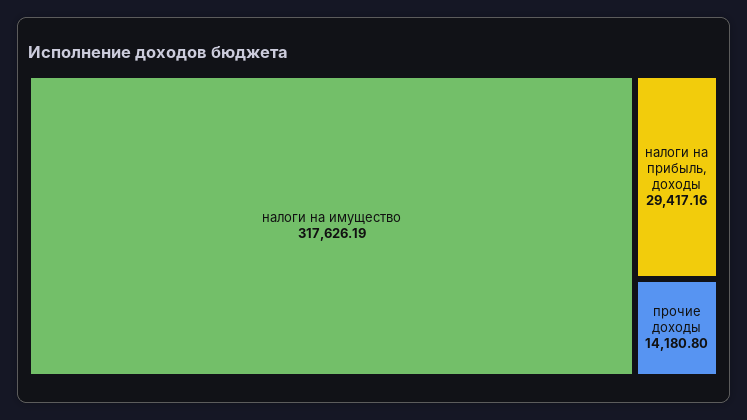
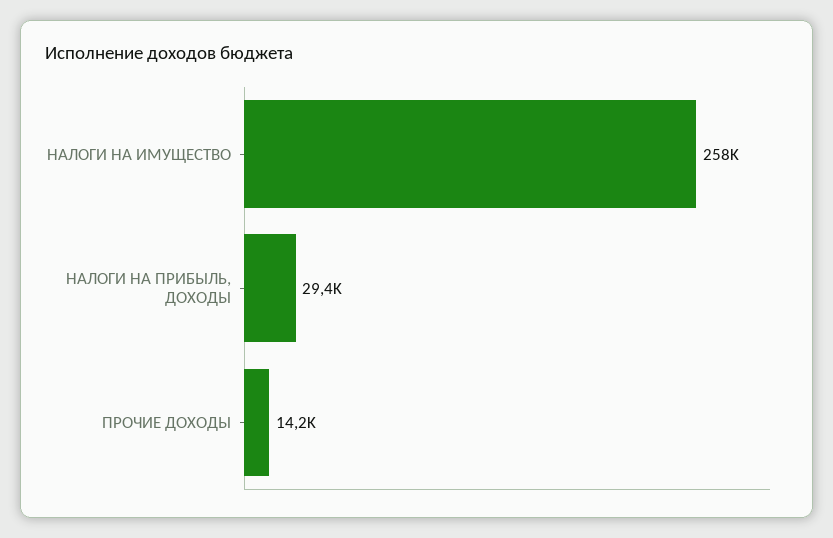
  {
-   "налоги на имущество": 317626.19,
+   "налоги на имущество": 258000,
    "налоги на прибыль, доходы": 29417.16,
    "прочие доходы": 14180.8
  }

